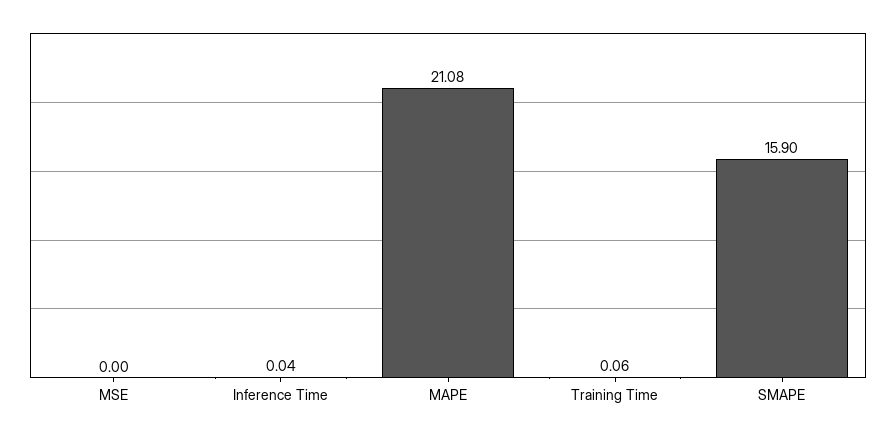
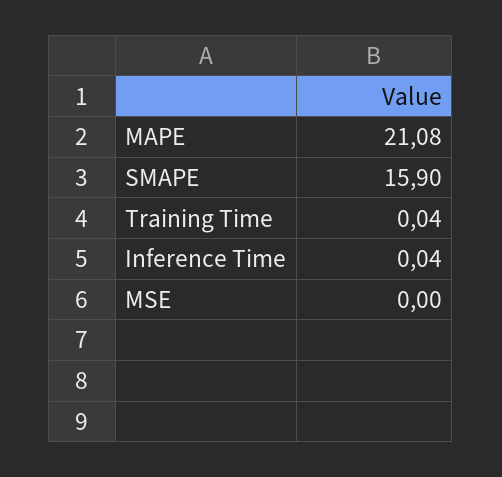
  {
    "MSE": 0,
    "Inference Time": 0.04,
    "MAPE": 21.08,
-   "Training Time": 0.06,
+   "Training Time": 0.04,
    "SMAPE": 15.9
  }

